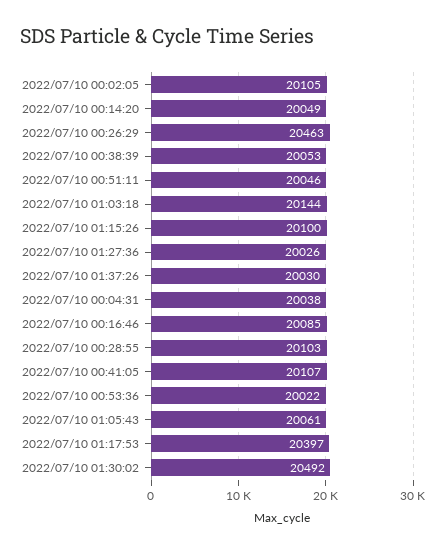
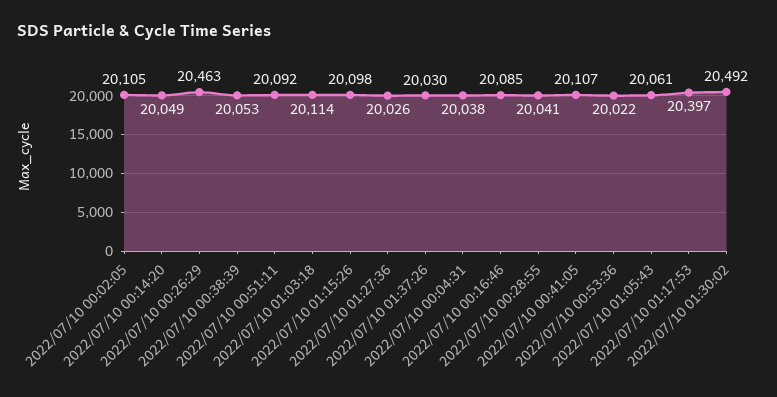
  {
    "2022/07/10 00:02:05": 20105,
    "2022/07/10 00:14:20": 20049,
    "2022/07/10 00:26:29": 20463,
    "2022/07/10 00:38:39": 20053,
-   "2022/07/10 00:51:11": 20046,
+   "2022/07/10 00:51:11": 20092,
-   "2022/07/10 01:03:18": 20144,
+   "2022/07/10 01:03:18": 20114,
-   "2022/07/10 01:15:26": 20100,
+   "2022/07/10 01:15:26": 20098,
    "2022/07/10 01:27:36": 20026,
    "2022/07/10 01:37:26": 20030,
    "2022/07/10 00:04:31": 20038,
    "2022/07/10 00:16:46": 20085,
-   "2022/07/10 00:28:55": 20103,
+   "2022/07/10 00:28:55": 20041,
    "2022/07/10 00:41:05": 20107,
    "2022/07/10 00:53:36": 20022,
    "2022/07/10 01:05:43": 20061,
    "2022/07/10 01:17:53": 20397,
    "2022/07/10 01:30:02": 20492
  }

